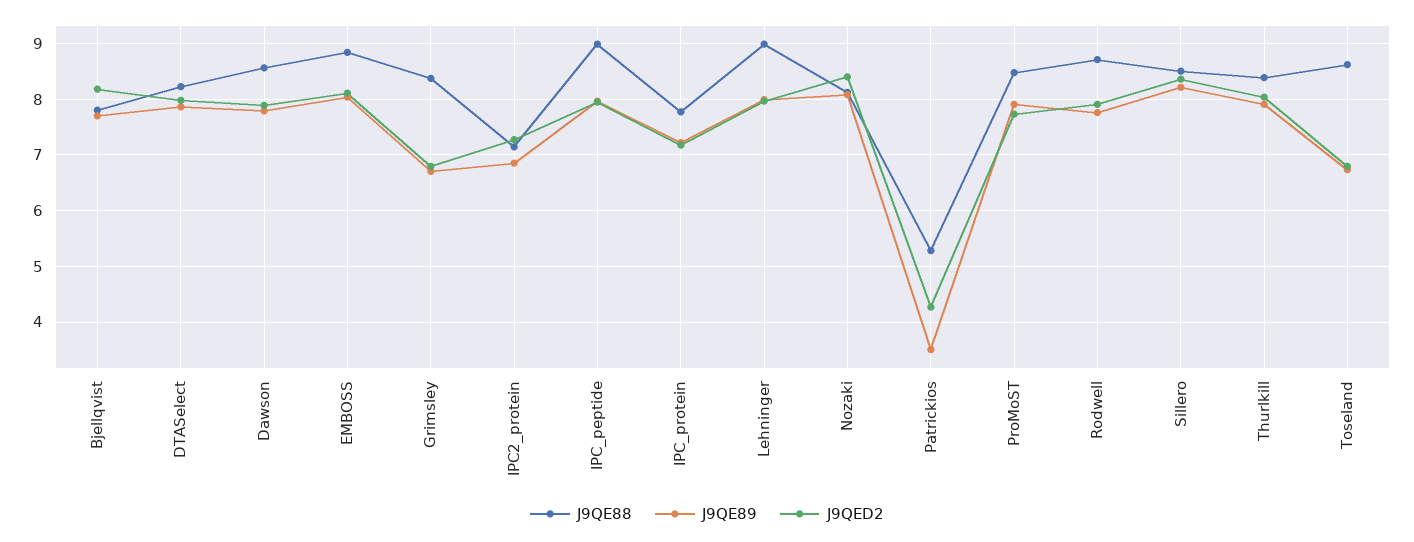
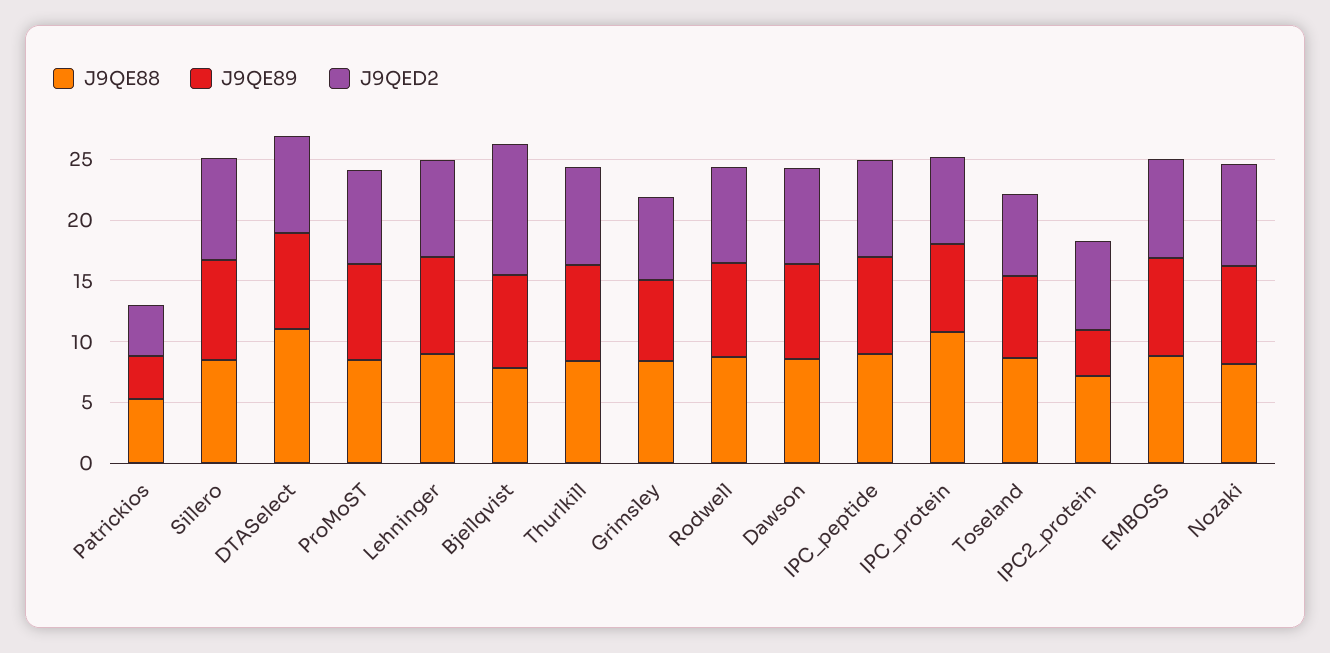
  {
    "J9QE88": {
      "Bjellqvist": 7.8,
-     "DTASelect": 8.2,
+     "DTASelect": 11,
      "Dawson": 8.6,
      "EMBOSS": 8.8,
      "Grimsley": 8.4,
      "IPC2_protein": 7.2,
      "IPC_peptide": 9,
-     "IPC_protein": 7.8,
+     "IPC_protein": 11,
      "Lehninger": 9,
      "Nozaki": 8.2,
      "Patrickios": 5.2,
      "ProMoST": 8.4,
      "Rodwell": 8.8,
      "Sillero": 8.6,
      "Thurlkill": 8.4,
      "Toseland": 8.6
    },
    "J9QE89": {
      "Bjellqvist": 7.8,
      "DTASelect": 7.8,
      "Dawson": 7.8,
      "EMBOSS": 8,
      "Grimsley": 6.8,
-     "IPC2_protein": 6.8,
+     "IPC2_protein": 4,
      "IPC_peptide": 8,
      "IPC_protein": 7.2,
      "Lehninger": 8,
      "Nozaki": 8,
      "Patrickios": 3.6,
      "ProMoST": 8,
      "Rodwell": 7.8,
      "Sillero": 8.2,
      "Thurlkill": 8,
      "Toseland": 6.8
    },
    "J9QED2": {
-     "Bjellqvist": 8.2,
+     "Bjellqvist": 11,
      "DTASelect": 8,
      "Dawson": 7.8,
      "EMBOSS": 8.2,
      "Grimsley": 6.8,
      "IPC2_protein": 7.2,
      "IPC_peptide": 8,
      "IPC_protein": 7.2,
      "Lehninger": 8,
      "Nozaki": 8.4,
      "Patrickios": 4.2,
      "ProMoST": 7.8,
      "Rodwell": 8,
      "Sillero": 8.4,
      "Thurlkill": 8,
      "Toseland": 6.8
    }
  }

